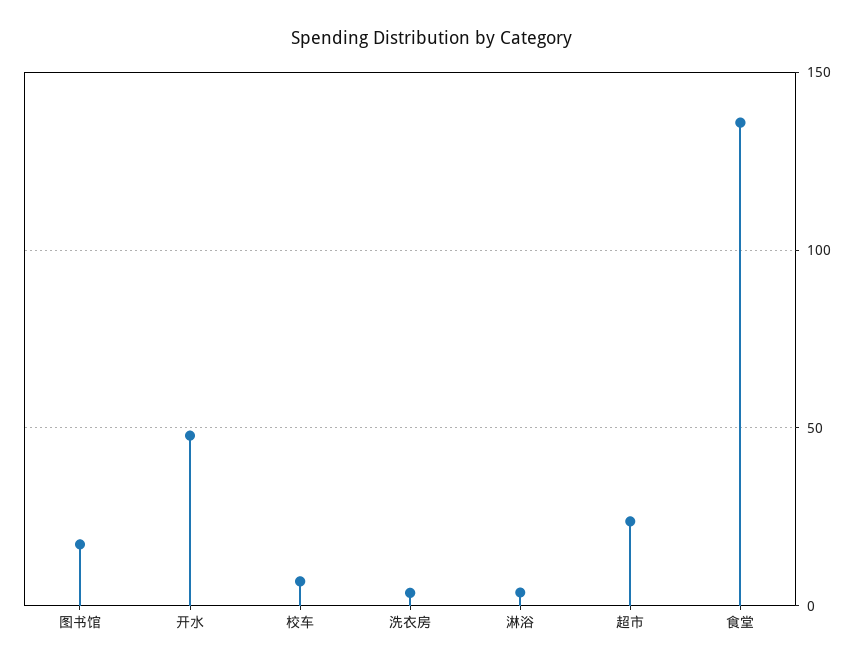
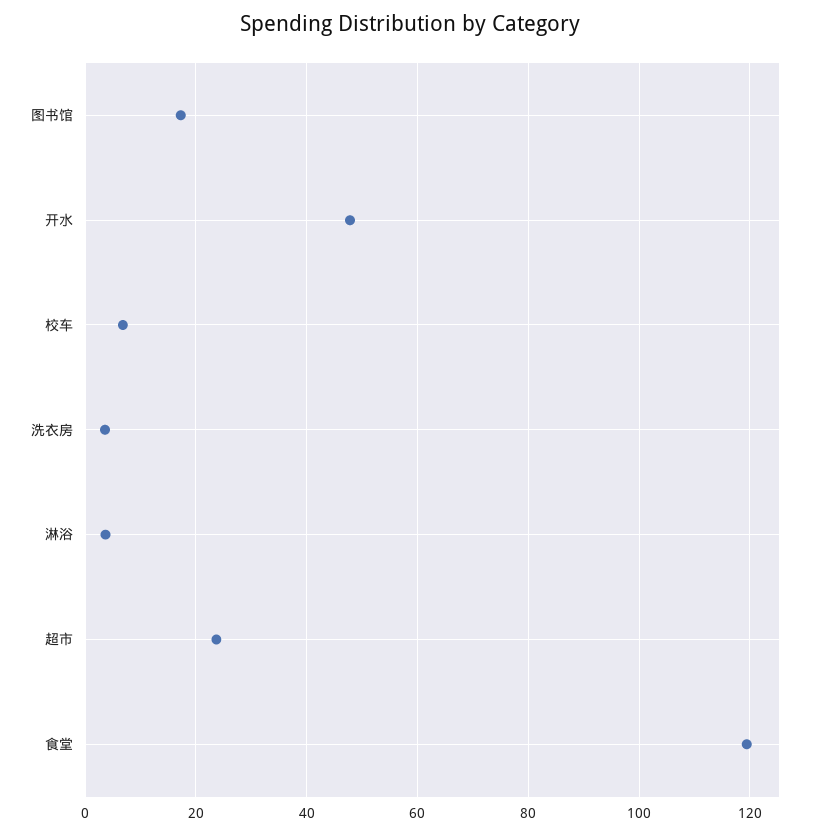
  {
    "图书馆": 18,
    "开水": 48,
    "校车": 6,
    "洗衣房": 4,
    "淋浴": 4,
    "超市": 24,
-   "食堂": 135
+   "食堂": 120
  }

